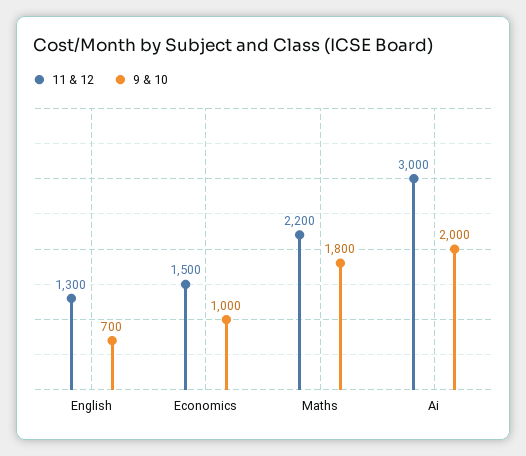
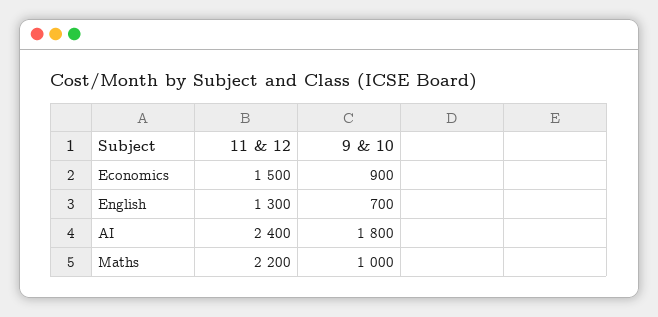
  {
    "11 & 12": {
      "English": 1300,
      "Economics": 1500,
      "Maths": 2200,
-     "Ai": 3000
+     "Ai": 2400
    },
    "9 & 10": {
      "English": 700,
-     "Economics": 1000,
+     "Economics": 900,
-     "Maths": 1800,
+     "Maths": 1000,
-     "Ai": 2000
+     "Ai": 1800
    }
  }

